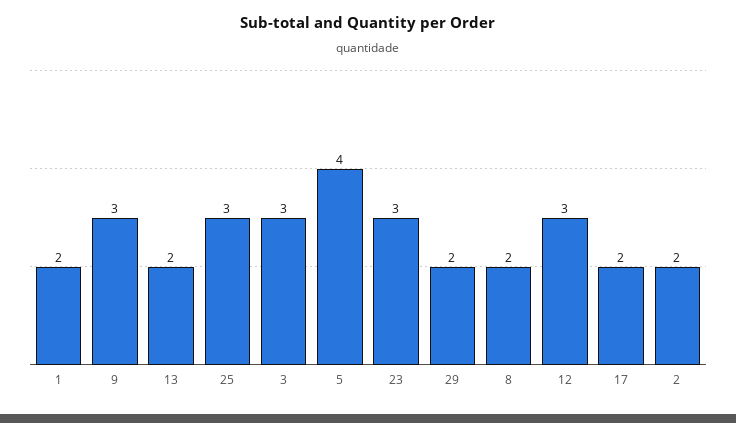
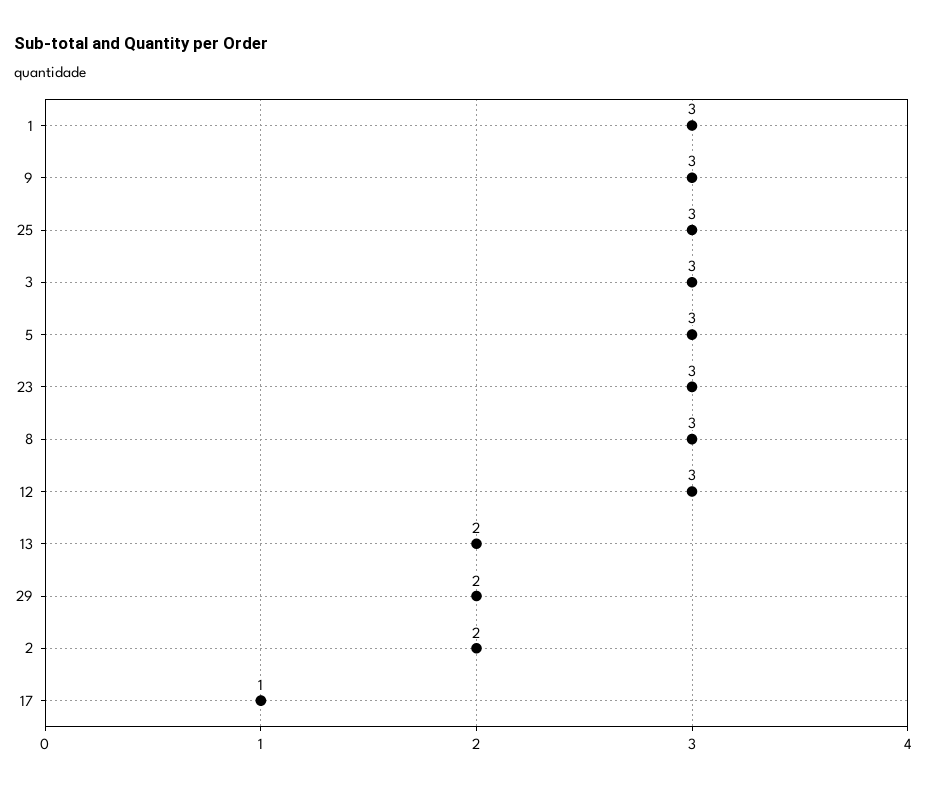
  {
-   "1": 2,
+   "1": 3,
    "9": 3,
    "13": 2,
    "25": 3,
    "3": 3,
-   "5": 4,
+   "5": 3,
    "23": 3,
    "29": 2,
-   "8": 2,
+   "8": 3,
    "12": 3,
-   "17": 2,
+   "17": 1,
    "2": 2
  }

